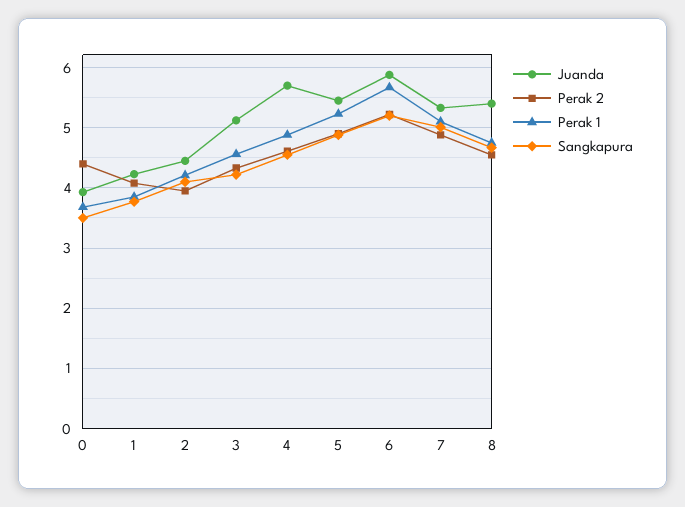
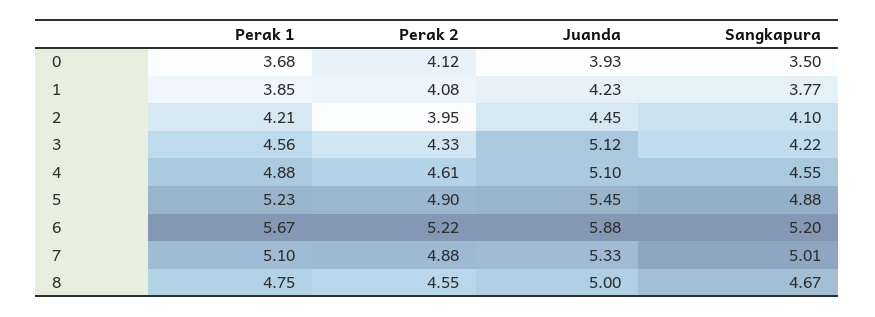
  {
    "Juanda": {
      "0": 3.93,
      "1": 4.23,
      "2": 4.45,
      "3": 5.12,
-     "4": 5.7,
+     "4": 5.1,
      "5": 5.45,
      "6": 5.88,
      "7": 5.33,
-     "8": 5.4
+     "8": 5
    },
    "Perak 2": {
-     "0": 4.4,
+     "0": 4.12,
      "1": 4.08,
      "2": 3.95,
      "3": 4.33,
      "4": 4.61,
      "5": 4.9,
      "6": 5.22,
      "7": 4.88,
      "8": 4.55
    },
    "Perak 1": {
      "0": 3.68,
      "1": 3.85,
      "2": 4.21,
      "3": 4.56,
      "4": 4.88,
      "5": 5.23,
      "6": 5.67,
      "7": 5.1,
      "8": 4.75
    },
    "Sangkapura": {
      "0": 3.5,
      "1": 3.77,
      "2": 4.1,
      "3": 4.22,
      "4": 4.55,
      "5": 4.88,
      "6": 5.2,
      "7": 5.01,
      "8": 4.67
    }
  }

